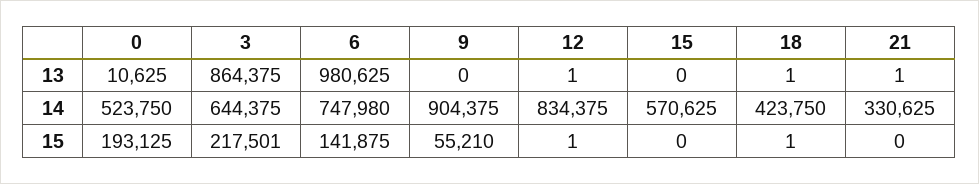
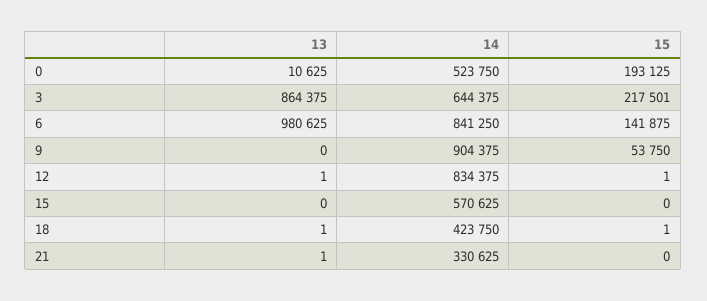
  {
    "0": {
      "13": 10625,
      "14": 523750,
      "15": 193125
    },
    "3": {
      "13": 864375,
      "14": 644375,
      "15": 217501
    },
    "6": {
      "13": 980625,
-     "14": 747980,
+     "14": 841250,
      "15": 141875
    },
    "9": {
      "13": 0,
      "14": 904375,
-     "15": 55210
+     "15": 53750
    },
    "12": {
      "13": 1,
      "14": 834375,
      "15": 1
    },
    "15": {
      "13": 0,
      "14": 570625,
      "15": 0
    },
    "18": {
      "13": 1,
      "14": 423750,
      "15": 1
    },
    "21": {
      "13": 1,
      "14": 330625,
      "15": 0
    }
  }

